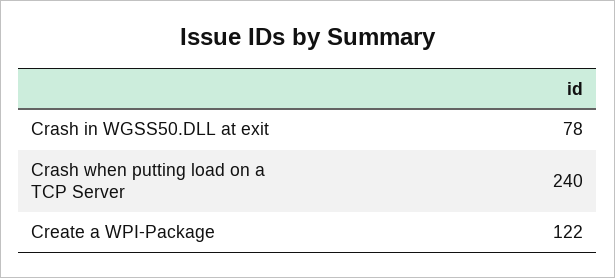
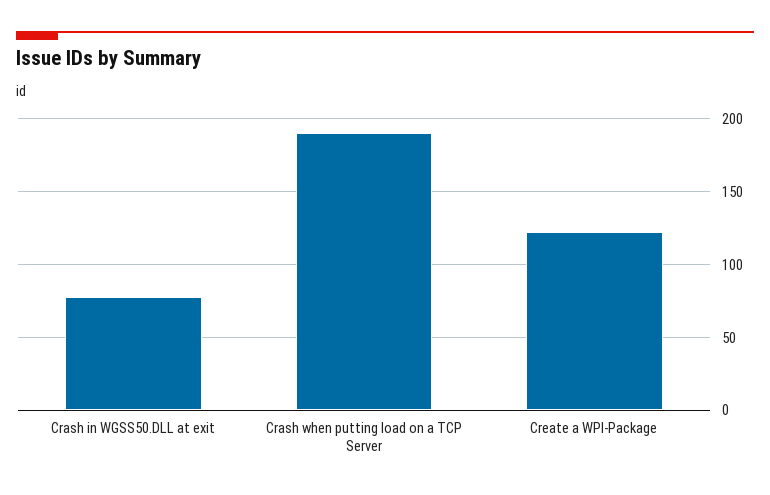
  {
    "Crash in WGSS50.DLL at exit": 78,
-   "Crash when putting load on a TCP Server": 240,
+   "Crash when putting load on a TCP Server": 190,
    "Create a WPI-Package": 122
  }

